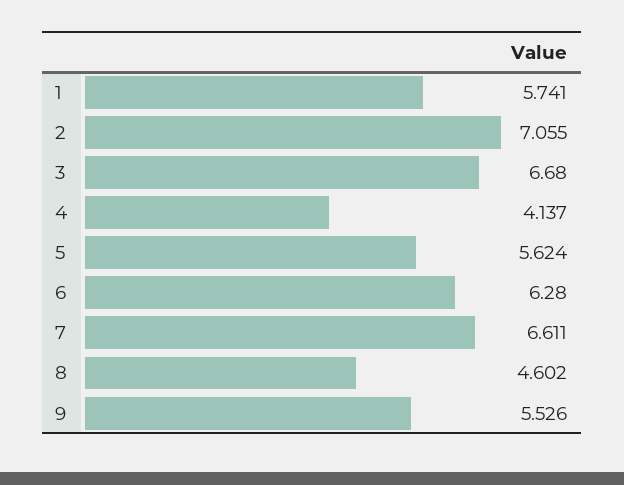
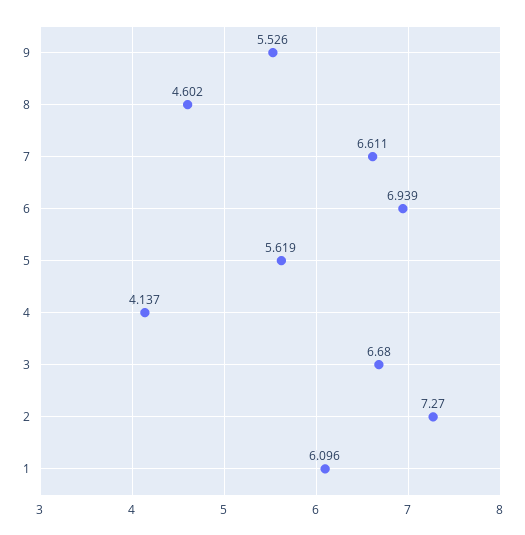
  {
-   "1": 5.741,
+   "1": 6.096,
-   "2": 7.055,
+   "2": 7.27,
    "3": 6.68,
    "4": 4.137,
-   "5": 5.624,
+   "5": 5.619,
-   "6": 6.28,
+   "6": 6.939,
    "7": 6.611,
    "8": 4.602,
    "9": 5.526
  }

